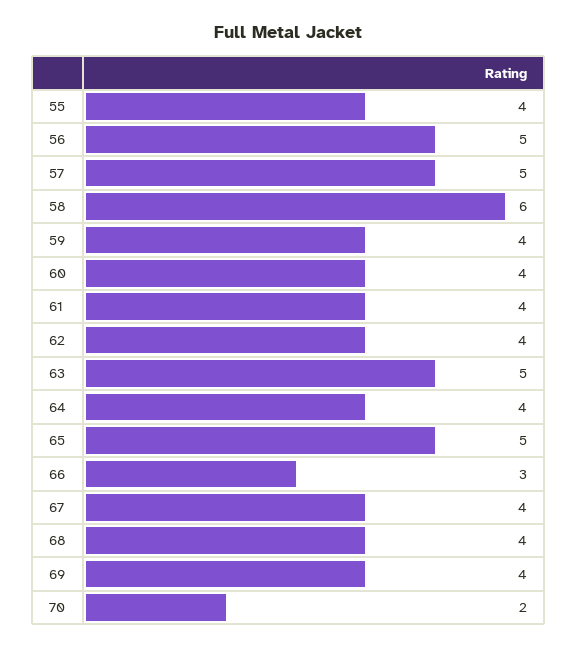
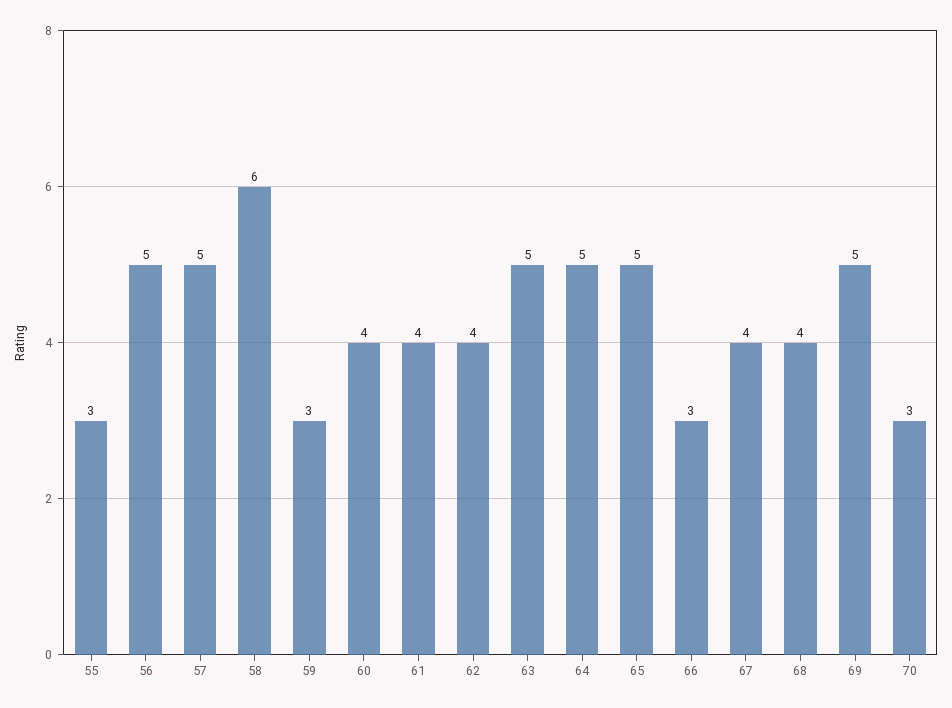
  {
-   "55": 4,
+   "55": 3,
    "56": 5,
    "57": 5,
    "58": 6,
-   "59": 4,
+   "59": 3,
    "60": 4,
    "61": 4,
    "62": 4,
    "63": 5,
-   "64": 4,
+   "64": 5,
    "65": 5,
    "66": 3,
    "67": 4,
    "68": 4,
-   "69": 4,
+   "69": 5,
-   "70": 2
+   "70": 3
  }

